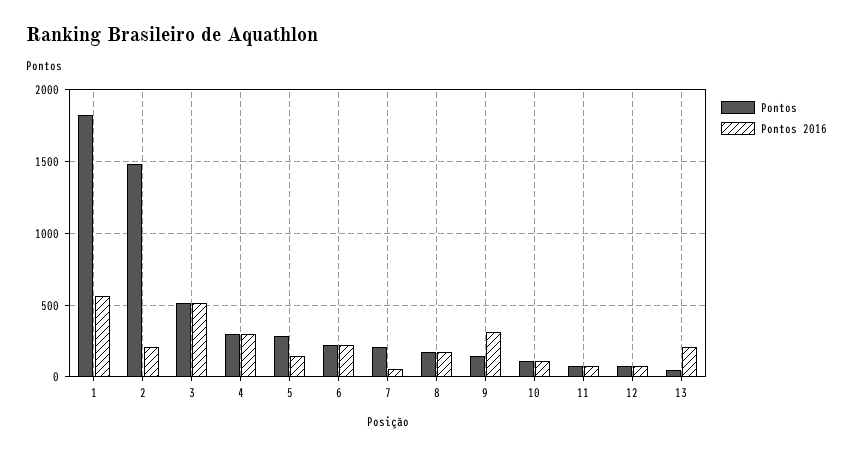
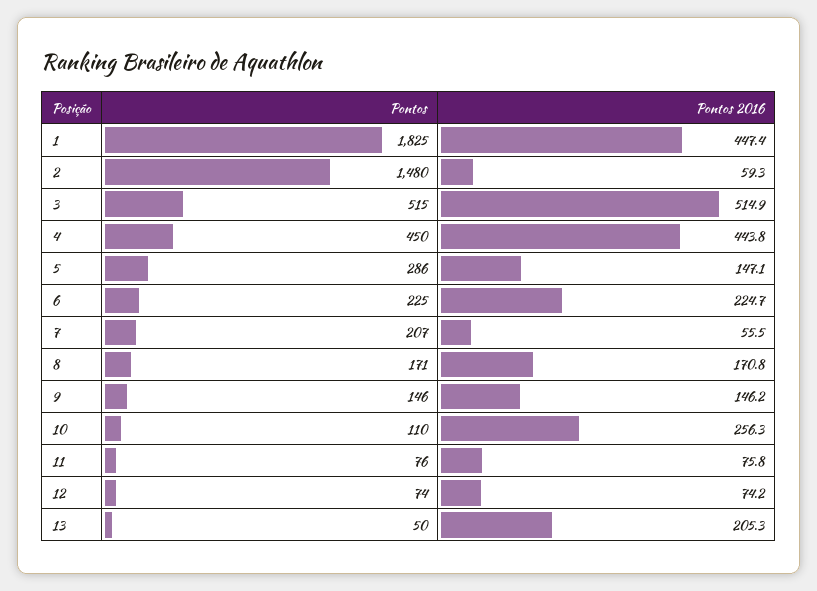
  {
    "Pontos": {
      "1": 1825,
      "2": 1480,
      "3": 515,
-     "4": 300,
+     "4": 450,
      "5": 286,
      "6": 225,
      "7": 207,
      "8": 171,
      "9": 146,
      "10": 110,
      "11": 76,
      "12": 74,
      "13": 50
    },
    "Pontos 2016": {
-     "1": 550,
+     "1": 447.4,
-     "2": 200,
+     "2": 59.3,
      "3": 514.9,
-     "4": 300,
+     "4": 443.8,
      "5": 147.1,
      "6": 224.7,
      "7": 55.5,
      "8": 170.8,
-     "9": 300,
+     "9": 146.2,
-     "10": 100,
+     "10": 256.3,
      "11": 75.8,
      "12": 74.2,
      "13": 205.3
    }
  }

